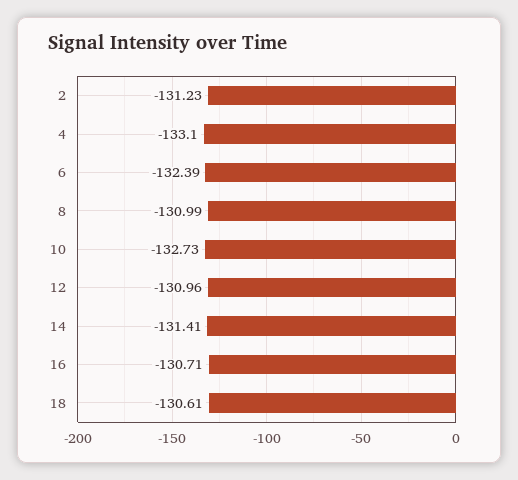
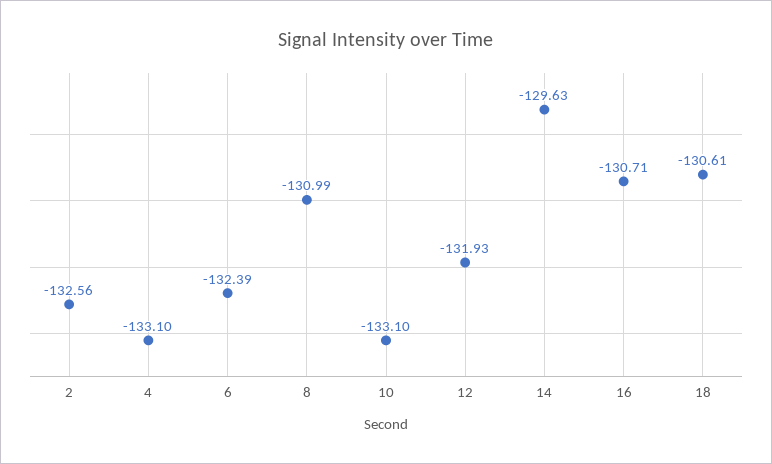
  {
-   "2": -131.23,
+   "2": -132.56,
    "4": -133.1,
    "6": -132.39,
    "8": -130.99,
-   "10": -132.73,
+   "10": -133.1,
-   "12": -130.96,
+   "12": -131.93,
-   "14": -131.41,
+   "14": -129.63,
    "16": -130.71,
    "18": -130.61
  }

